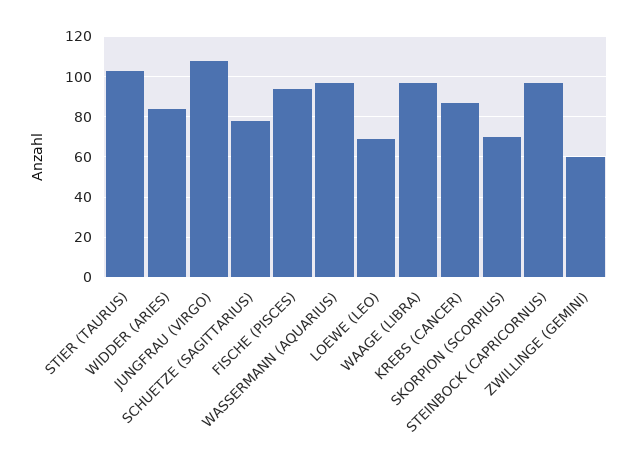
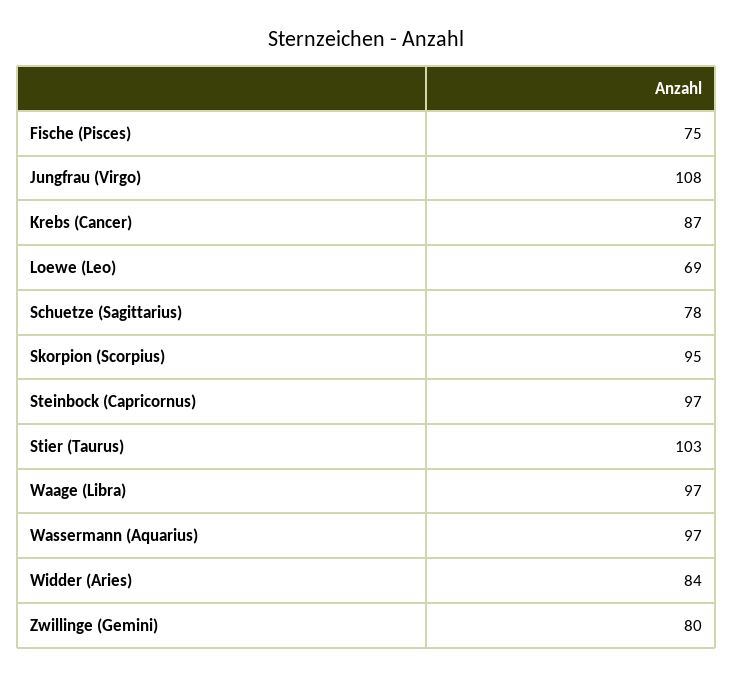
  {
    "STIER (TAURUS)": 103,
    "WIDDER (ARIES)": 84,
    "JUNGFRAU (VIRGO)": 108,
    "SCHUETZE (SAGITTARIUS)": 78,
-   "FISCHE (PISCES)": 95,
+   "FISCHE (PISCES)": 75,
    "WASSERMANN (AQUARIUS)": 97,
    "LOEWE (LEO)": 69,
    "WAAGE (LIBRA)": 97,
    "KREBS (CANCER)": 87,
-   "SKORPION (SCORPIUS)": 70,
+   "SKORPION (SCORPIUS)": 95,
    "STEINBOCK (CAPRICORNUS)": 97,
-   "ZWILLINGE (GEMINI)": 60
+   "ZWILLINGE (GEMINI)": 80
  }

